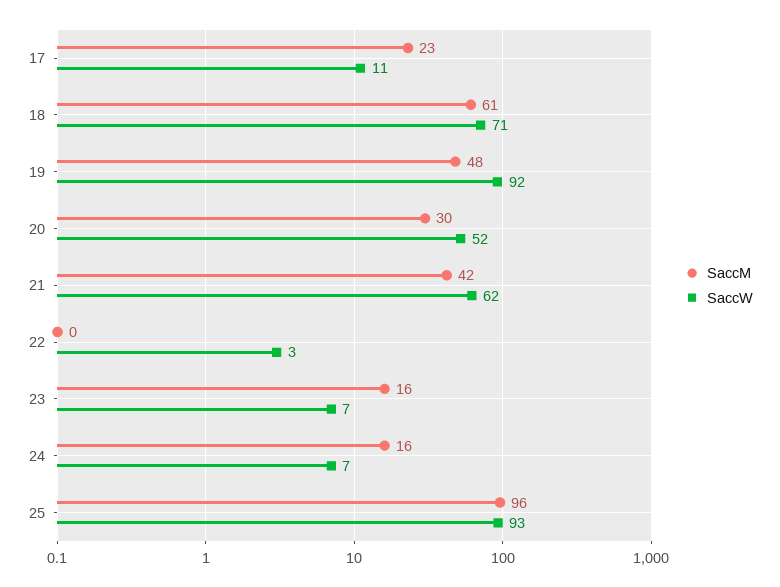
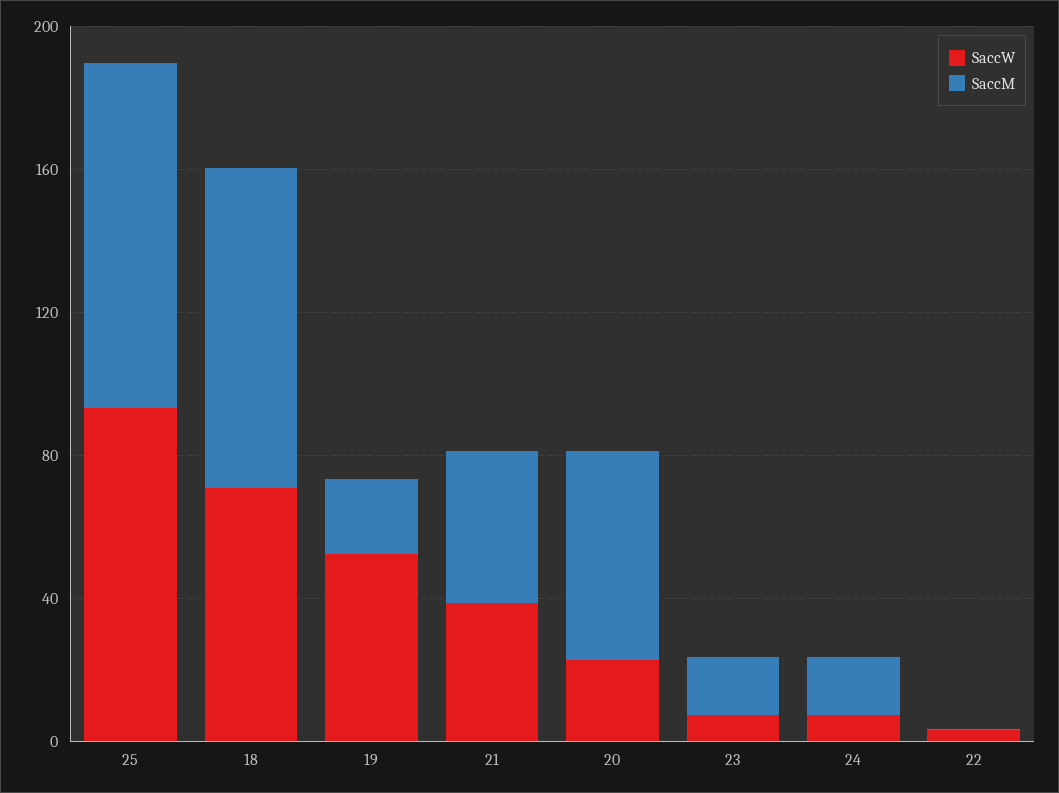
  {
    "SaccM": {
-     "17": 23,
-     "18": 61,
+     "18": 90,
-     "19": 48,
+     "19": 20,
-     "20": 30,
+     "20": 60,
      "21": 42,
      "22": 0,
      "23": 16,
      "24": 16,
      "25": 96
    },
    "SaccW": {
-     "17": 11,
      "18": 71,
-     "19": 92,
+     "19": 50,
-     "20": 52,
+     "20": 20,
-     "21": 62,
+     "21": 40,
      "22": 3,
      "23": 7,
      "24": 7,
      "25": 93
    }
  }

